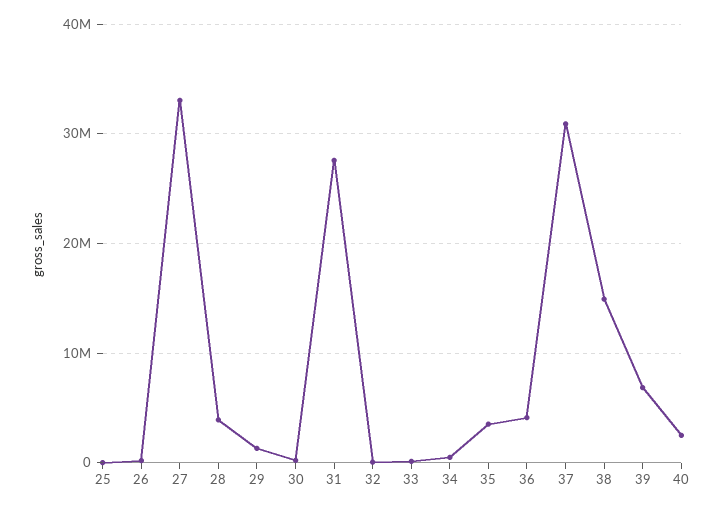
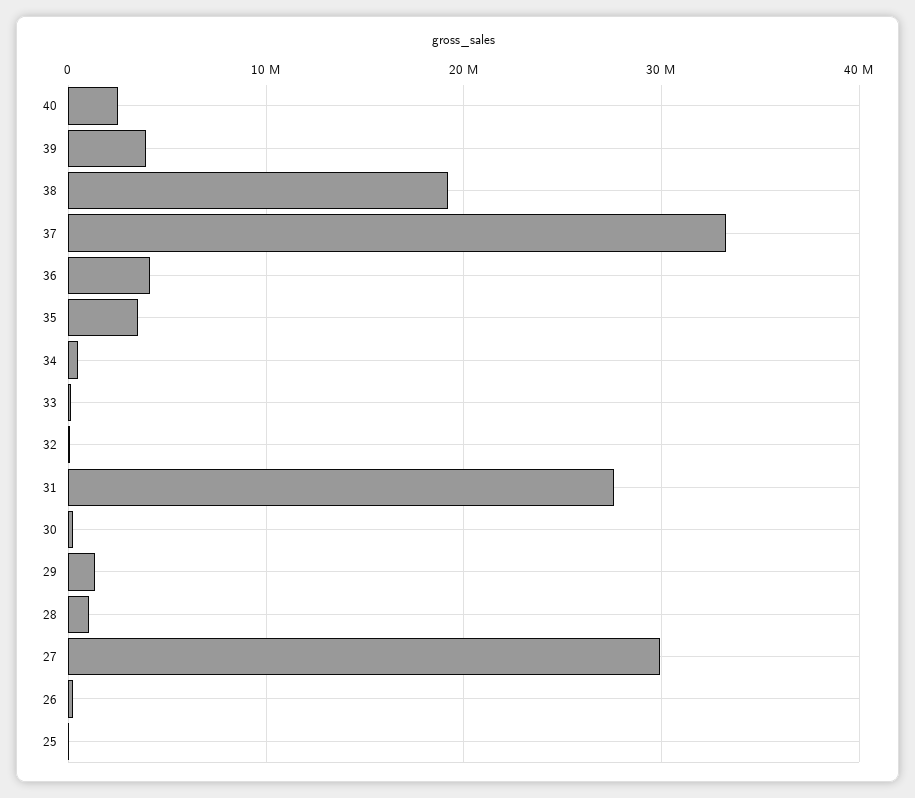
  {
    "25": 0,
    "26": 0,
-   "27": 33000000,
+   "27": 30000000,
-   "28": 4000000,
+   "28": 1000000,
    "29": 1000000,
    "30": 0,
    "31": 28000000,
    "32": 0,
    "33": 0,
    "34": 1000000,
    "35": 4000000,
    "36": 4000000,
-   "37": 31000000,
+   "37": 33000000,
-   "38": 15000000,
+   "38": 19000000,
-   "39": 7000000,
+   "39": 4000000,
    "40": 3000000
  }

